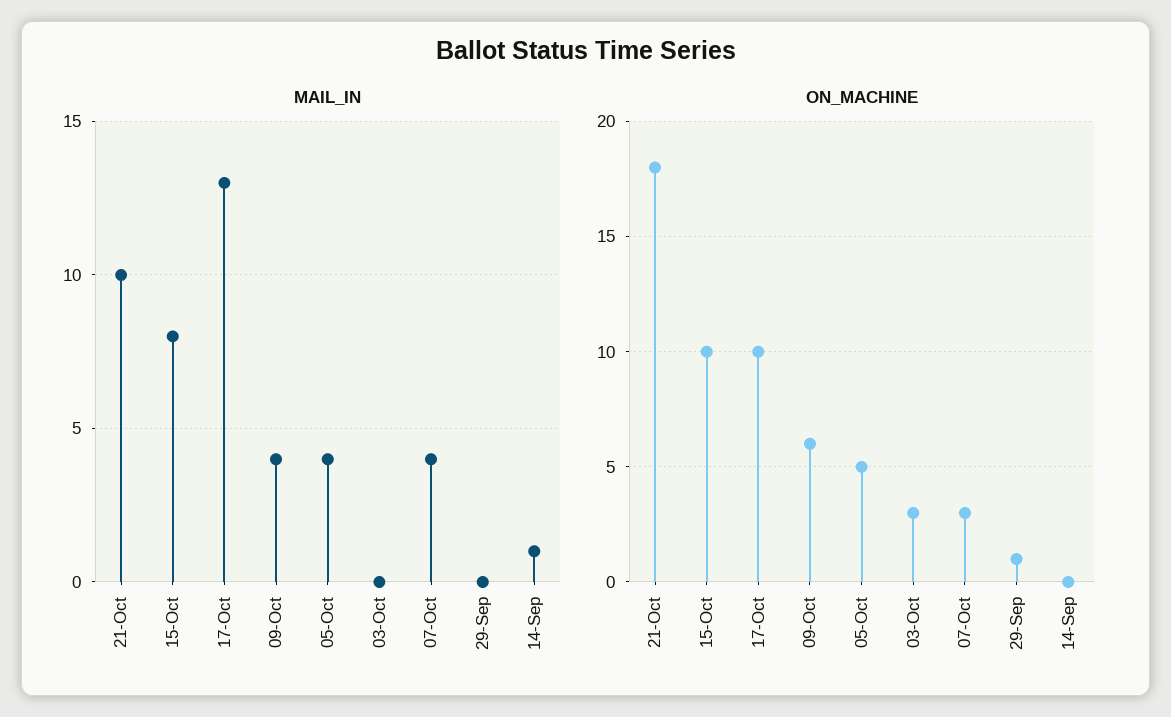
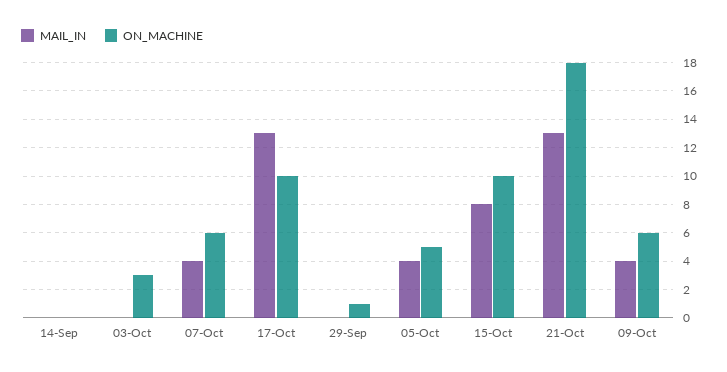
  {
    "MAIL_IN": {
-     "21-Oct": 10,
+     "21-Oct": 13,
      "15-Oct": 8,
      "17-Oct": 13,
      "09-Oct": 4,
      "05-Oct": 4,
      "03-Oct": 0,
      "07-Oct": 4,
      "29-Sep": 0,
-     "14-Sep": 1
+     "14-Sep": 0
    },
    "ON_MACHINE": {
      "21-Oct": 18,
      "15-Oct": 10,
      "17-Oct": 10,
      "09-Oct": 6,
      "05-Oct": 5,
      "03-Oct": 3,
-     "07-Oct": 3,
+     "07-Oct": 6,
      "29-Sep": 1,
      "14-Sep": 0
    }
  }

